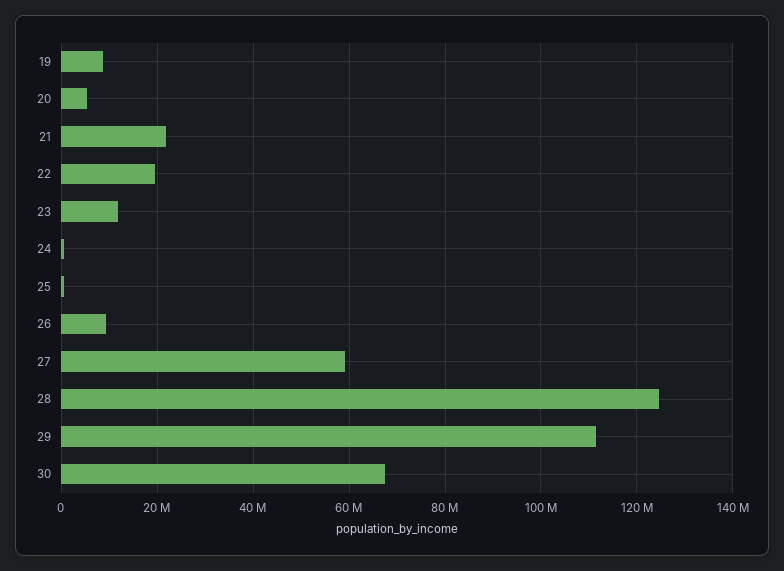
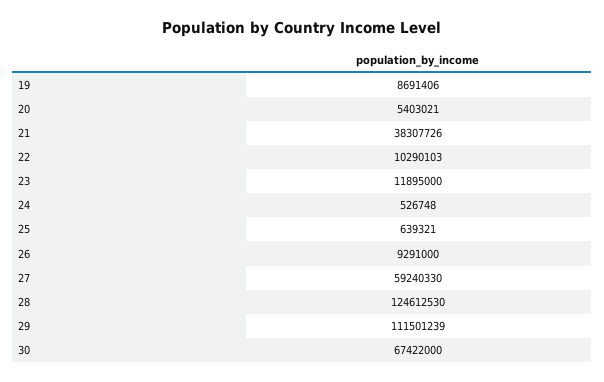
  {
    "19": 8691406,
    "20": 5403021,
-   "21": 22000000,
+   "21": 38307726,
-   "22": 20000000,
+   "22": 10290103,
    "23": 11895000,
    "24": 526748,
    "25": 639321,
    "26": 9291000,
    "27": 59240330,
    "28": 124612530,
    "29": 111501239,
    "30": 67422000
  }

